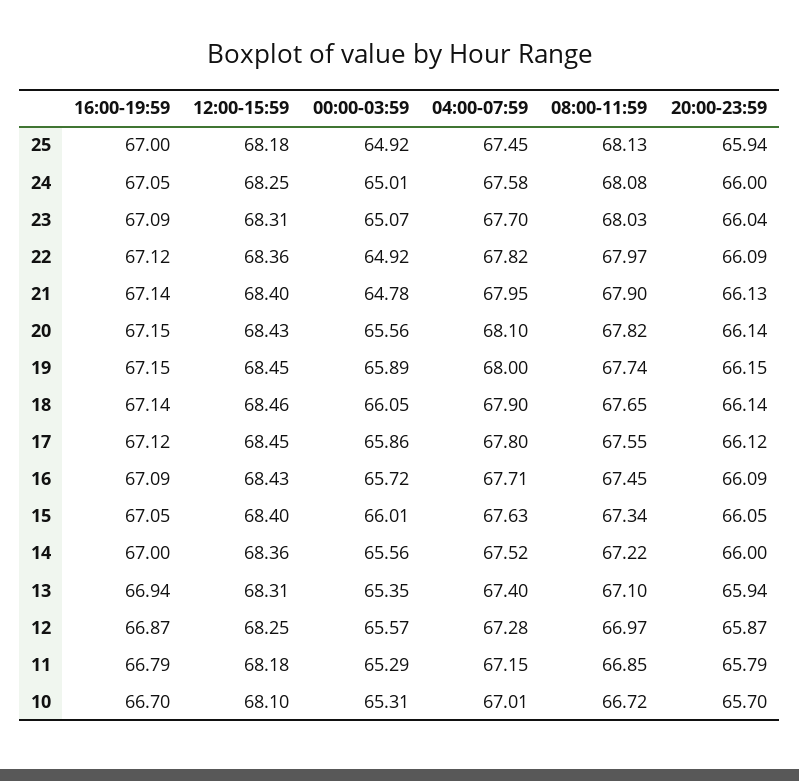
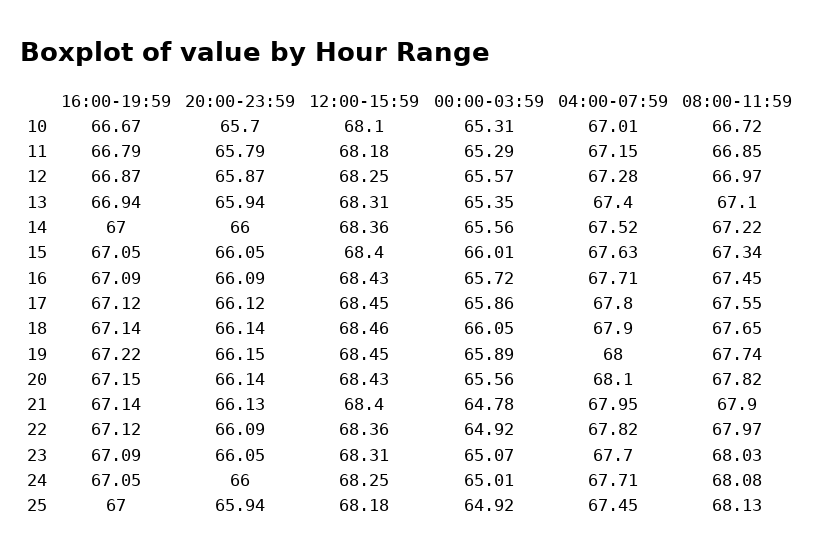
  {
    "16:00-19:59": {
      "25": 67,
      "24": 67.05,
      "23": 67.09,
      "22": 67.12,
      "21": 67.14,
      "20": 67.15,
-     "19": 67.15,
+     "19": 67.22,
      "18": 67.14,
      "17": 67.12,
      "16": 67.09,
      "15": 67.05,
      "14": 67,
      "13": 66.94,
      "12": 66.87,
      "11": 66.79,
-     "10": 66.7
+     "10": 66.67
    },
    "12:00-15:59": {
      "25": 68.18,
      "24": 68.25,
      "23": 68.31,
      "22": 68.36,
      "21": 68.4,
      "20": 68.43,
      "19": 68.45,
      "18": 68.46,
      "17": 68.45,
      "16": 68.43,
      "15": 68.4,
      "14": 68.36,
      "13": 68.31,
      "12": 68.25,
      "11": 68.18,
      "10": 68.1
    },
    "00:00-03:59": {
      "25": 64.92,
      "24": 65.01,
      "23": 65.07,
      "22": 64.92,
      "21": 64.78,
      "20": 65.56,
      "19": 65.89,
      "18": 66.05,
      "17": 65.86,
      "16": 65.72,
      "15": 66.01,
      "14": 65.56,
      "13": 65.35,
      "12": 65.57,
      "11": 65.29,
      "10": 65.31
    },
    "04:00-07:59": {
      "25": 67.45,
-     "24": 67.58,
+     "24": 67.71,
      "23": 67.7,
      "22": 67.82,
      "21": 67.95,
      "20": 68.1,
      "19": 68,
      "18": 67.9,
      "17": 67.8,
      "16": 67.71,
      "15": 67.63,
      "14": 67.52,
      "13": 67.4,
      "12": 67.28,
      "11": 67.15,
      "10": 67.01
    },
    "08:00-11:59": {
      "25": 68.13,
      "24": 68.08,
      "23": 68.03,
      "22": 67.97,
      "21": 67.9,
      "20": 67.82,
      "19": 67.74,
      "18": 67.65,
      "17": 67.55,
      "16": 67.45,
      "15": 67.34,
      "14": 67.22,
      "13": 67.1,
      "12": 66.97,
      "11": 66.85,
      "10": 66.72
    },
    "20:00-23:59": {
      "25": 65.94,
      "24": 66,
-     "23": 66.04,
+     "23": 66.05,
      "22": 66.09,
      "21": 66.13,
      "20": 66.14,
      "19": 66.15,
      "18": 66.14,
      "17": 66.12,
      "16": 66.09,
      "15": 66.05,
      "14": 66,
      "13": 65.94,
      "12": 65.87,
      "11": 65.79,
      "10": 65.7
    }
  }

